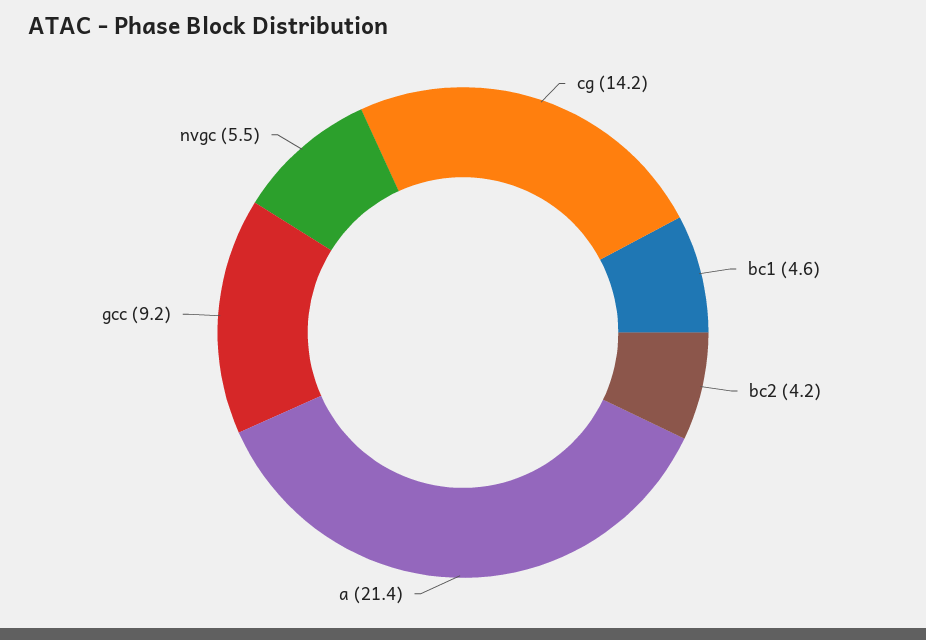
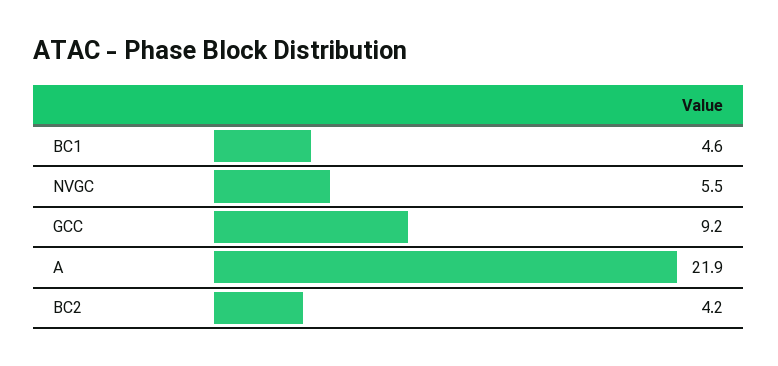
  {
-   "cg": 14.2,
    "bc1": 4.6,
    "bc2": 4.2,
-   "a": 21.4,
+   "a": 21.9,
    "gcc": 9.2,
    "nvgc": 5.5
  }

